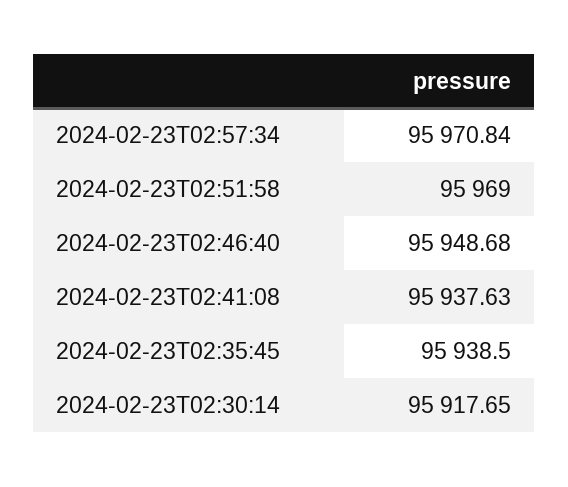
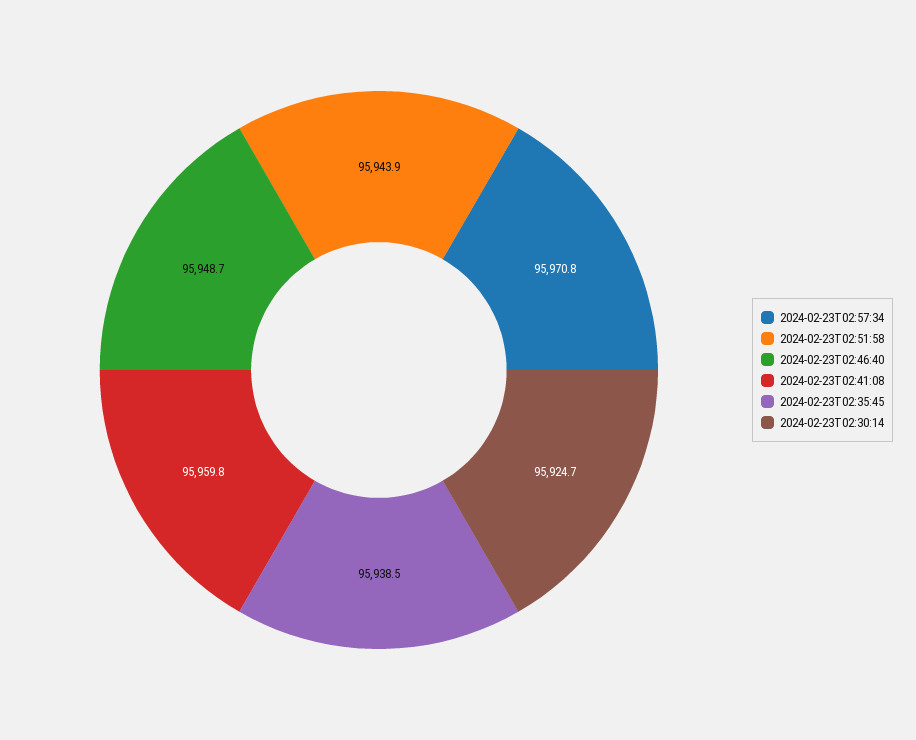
  {
    "2024-02-23T02:57:34": 95970.84,
-   "2024-02-23T02:51:58": 95969,
+   "2024-02-23T02:51:58": 95943.9,
    "2024-02-23T02:46:40": 95948.68,
-   "2024-02-23T02:41:08": 95937.63,
+   "2024-02-23T02:41:08": 95959.8,
    "2024-02-23T02:35:45": 95938.5,
-   "2024-02-23T02:30:14": 95917.65
+   "2024-02-23T02:30:14": 95924.7
  }

